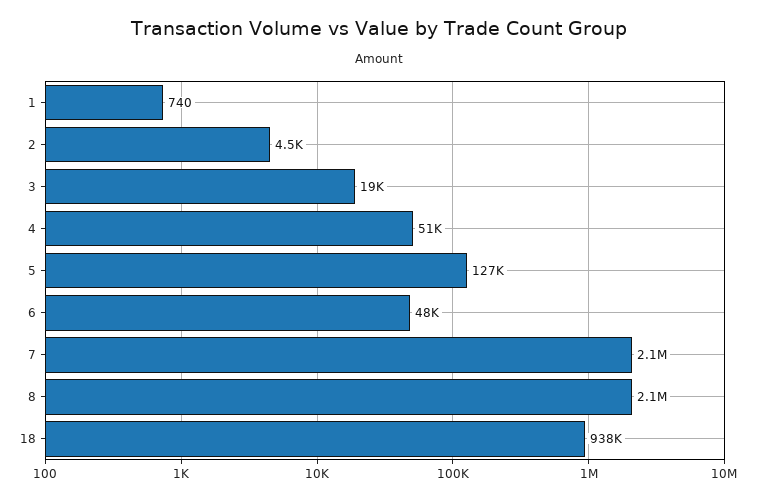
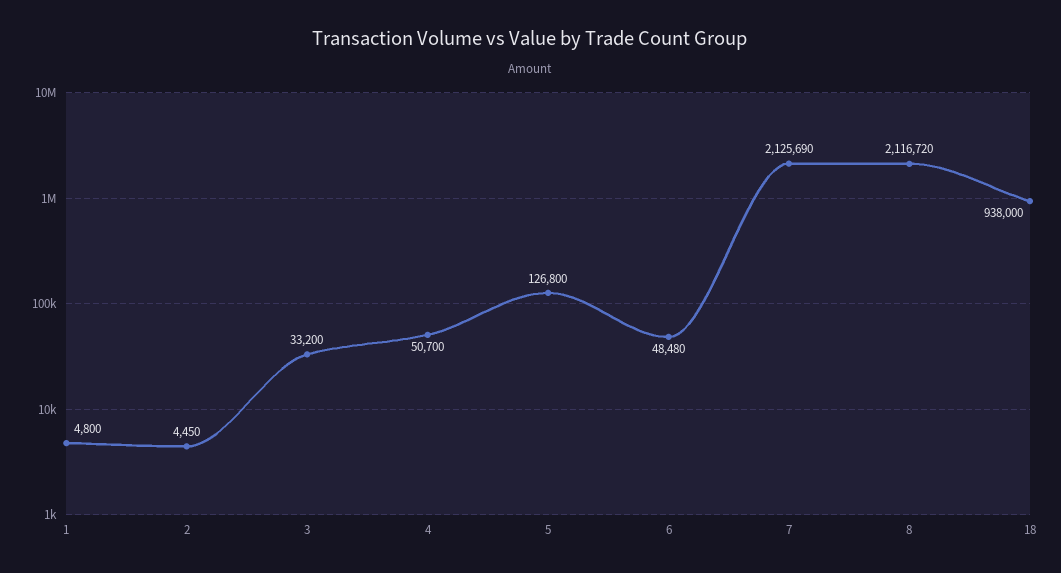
  {
-   "1": 740,
+   "1": 4800,
    "2": 4450,
-   "3": 19000,
+   "3": 33200,
    "4": 50700,
    "5": 126800,
    "6": 48480,
    "7": 2125690,
    "8": 2116720,
    "18": 938000
  }

